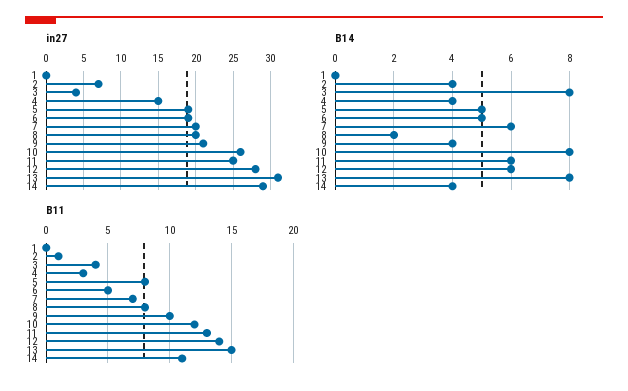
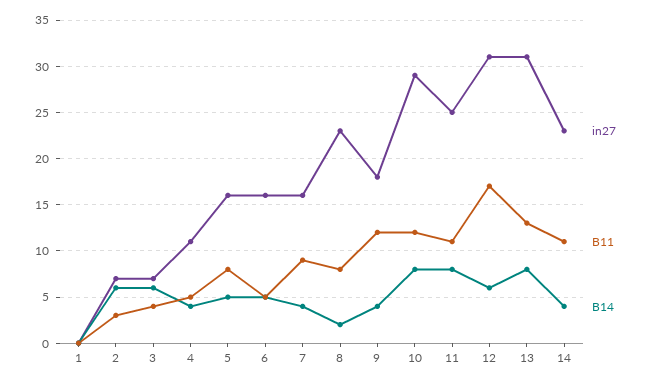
  {
    "in27": {
      "1": 0,
      "2": 7,
-     "3": 4,
+     "3": 7,
-     "4": 15,
+     "4": 11,
-     "5": 19,
+     "5": 16,
-     "6": 19,
+     "6": 16,
-     "7": 20,
+     "7": 16,
-     "8": 20,
+     "8": 23,
-     "9": 21,
+     "9": 18,
-     "10": 26,
+     "10": 29,
      "11": 25,
-     "12": 28,
+     "12": 31,
      "13": 31,
-     "14": 29
+     "14": 23
    },
    "B14": {
      "1": 0,
-     "2": 4,
+     "2": 6,
-     "3": 8,
+     "3": 6,
      "4": 4,
      "5": 5,
      "6": 5,
-     "7": 6,
+     "7": 4,
      "8": 2,
      "9": 4,
      "10": 8,
-     "11": 6,
+     "11": 8,
      "12": 6,
      "13": 8,
      "14": 4
    },
    "B11": {
      "1": 0,
-     "2": 1,
+     "2": 3,
      "3": 4,
-     "4": 3,
+     "4": 5,
      "5": 8,
      "6": 5,
-     "7": 7,
+     "7": 9,
      "8": 8,
-     "9": 10,
+     "9": 12,
      "10": 12,
-     "11": 13,
+     "11": 11,
-     "12": 14,
+     "12": 17,
-     "13": 15,
+     "13": 13,
      "14": 11
    }
  }

